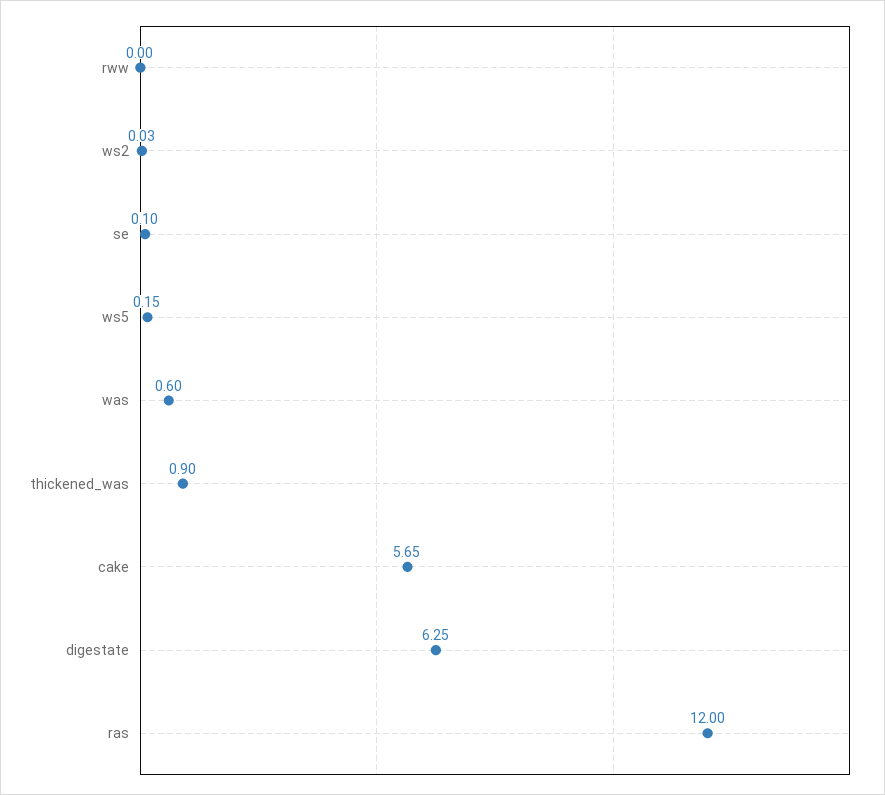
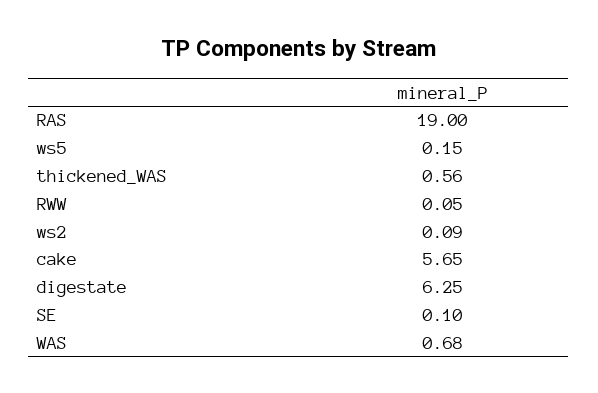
  {
-   "rww": 0,
+   "rww": 0.05,
-   "ws2": 0.03,
+   "ws2": 0.09,
    "se": 0.1,
    "ws5": 0.15,
-   "was": 0.6,
+   "was": 0.68,
-   "thickened_was": 0.9,
+   "thickened_was": 0.56,
    "cake": 5.65,
    "digestate": 6.25,
-   "ras": 12
+   "ras": 19
  }

